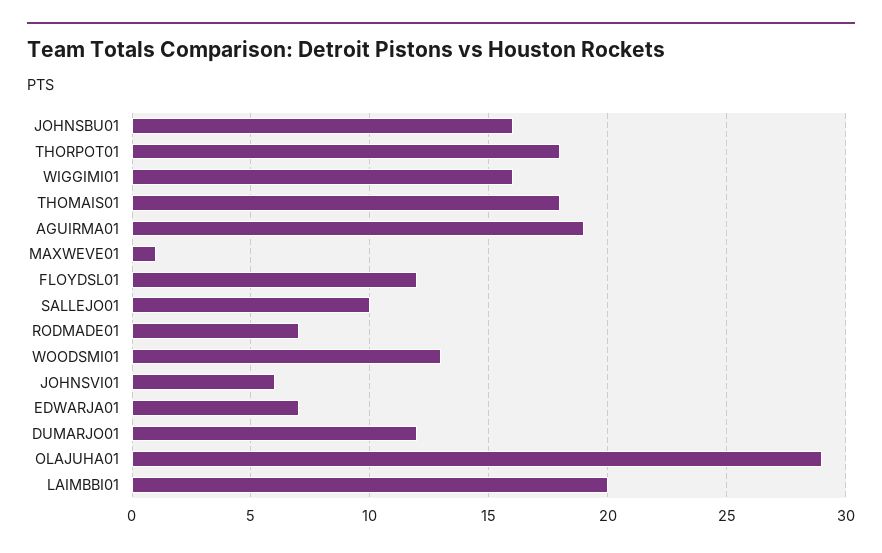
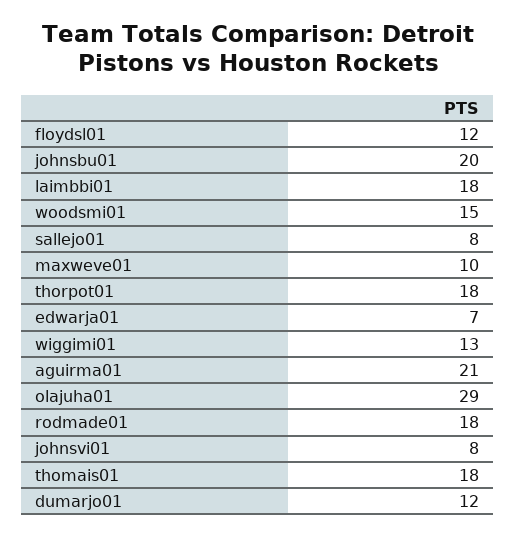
  {
-   "JOHNSBU01": 16,
+   "JOHNSBU01": 20,
    "THORPOT01": 18,
-   "WIGGIMI01": 16,
+   "WIGGIMI01": 13,
    "THOMAIS01": 18,
-   "AGUIRMA01": 19,
+   "AGUIRMA01": 21,
-   "MAXWEVE01": 1,
+   "MAXWEVE01": 10,
    "FLOYDSL01": 12,
-   "SALLEJO01": 10,
+   "SALLEJO01": 8,
-   "RODMADE01": 7,
+   "RODMADE01": 18,
-   "WOODSMI01": 13,
+   "WOODSMI01": 15,
-   "JOHNSVI01": 6,
+   "JOHNSVI01": 8,
    "EDWARJA01": 7,
    "DUMARJO01": 12,
    "OLAJUHA01": 29,
-   "LAIMBBI01": 20
+   "LAIMBBI01": 18
  }

